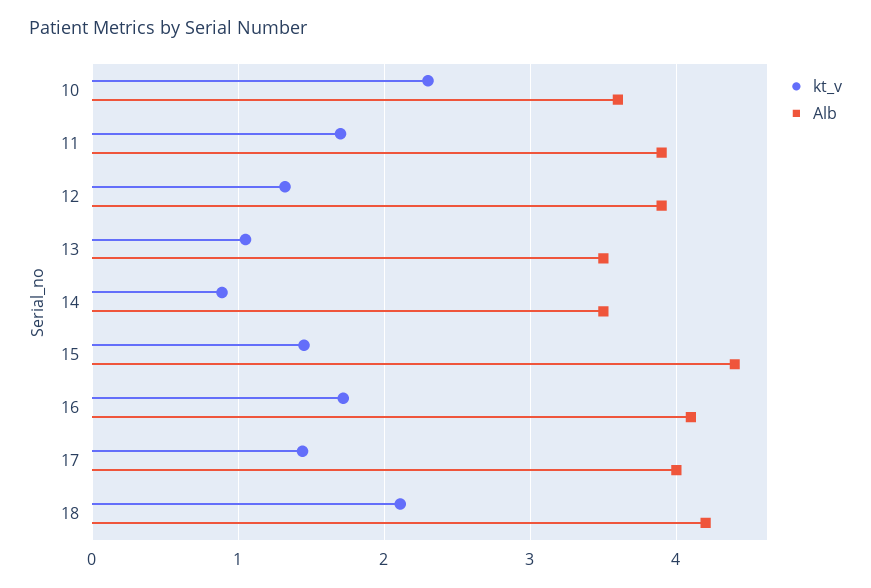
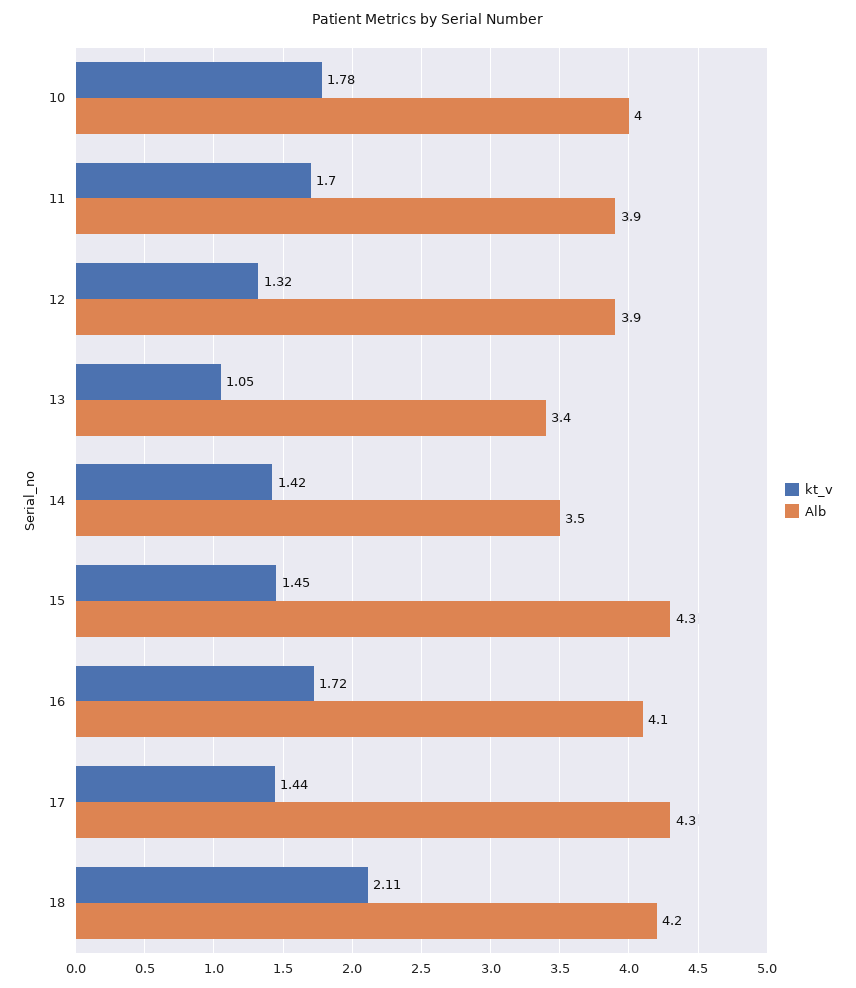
  {
    "kt_v": {
-     "10": 2.3,
+     "10": 1.78,
      "11": 1.7,
      "12": 1.32,
      "13": 1.05,
-     "14": 0.9,
+     "14": 1.42,
      "15": 1.45,
      "16": 1.72,
      "17": 1.44,
      "18": 2.11
    },
    "Alb": {
-     "10": 3.6,
+     "10": 4,
      "11": 3.9,
      "12": 3.9,
-     "13": 3.5,
+     "13": 3.4,
      "14": 3.5,
-     "15": 4.4,
+     "15": 4.3,
      "16": 4.1,
-     "17": 4,
+     "17": 4.3,
      "18": 4.2
    }
  }

